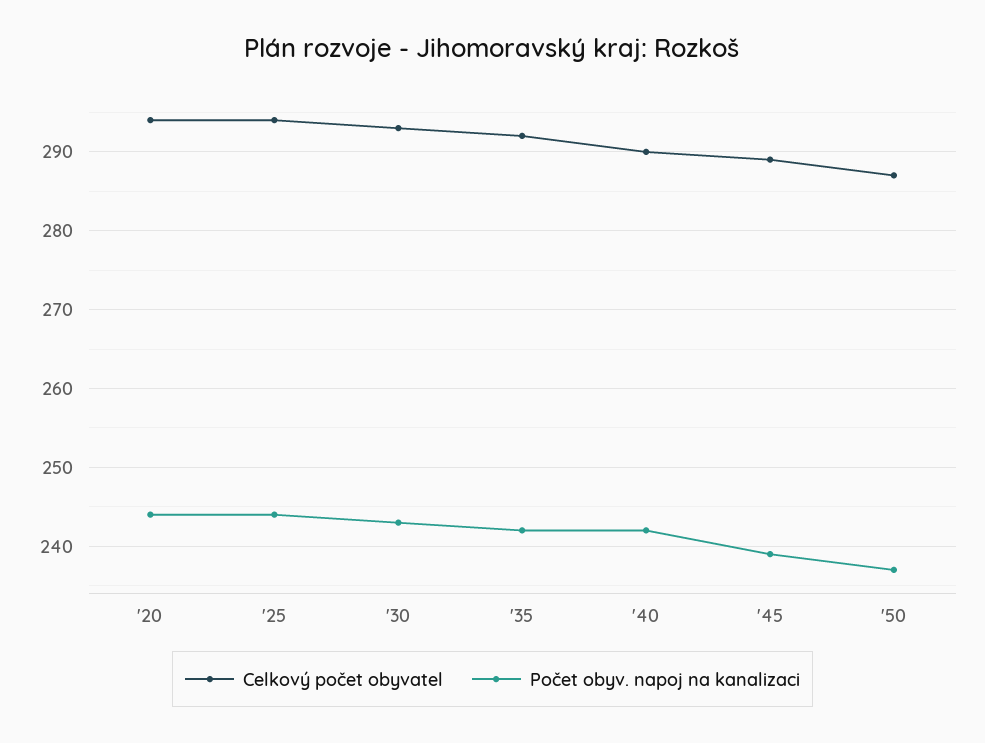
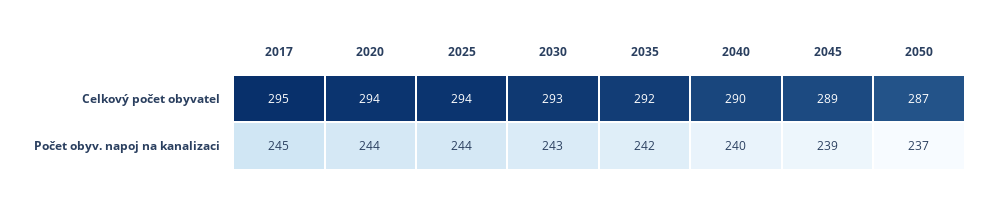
  {
    "Celkový počet obyvatel": {
      "'20": 294,
      "'25": 294,
      "'30": 293,
      "'35": 292,
      "'40": 290,
      "'45": 289,
-     "'50": 287
+     "'50": 287,
+     "2017": 295
    },
    "Počet obyv. napoj na kanalizaci": {
      "'20": 244,
      "'25": 244,
      "'30": 243,
      "'35": 242,
-     "'40": 242,
+     "'40": 240,
      "'45": 239,
-     "'50": 237
+     "'50": 237,
+     "2017": 245
    }
  }

